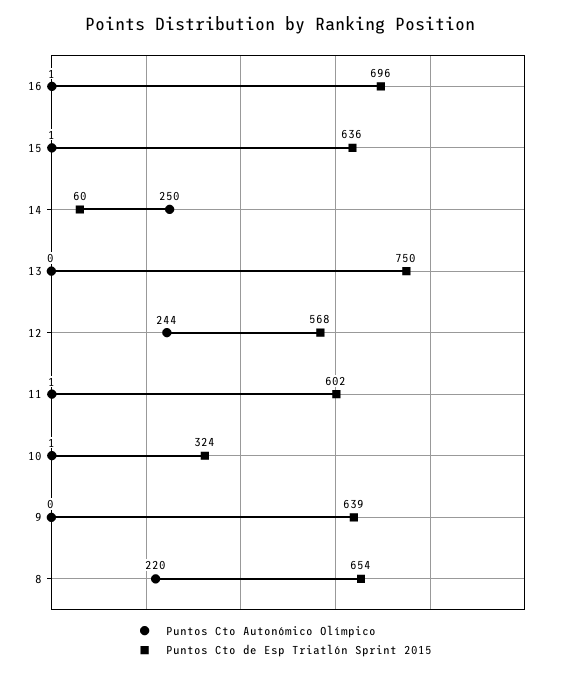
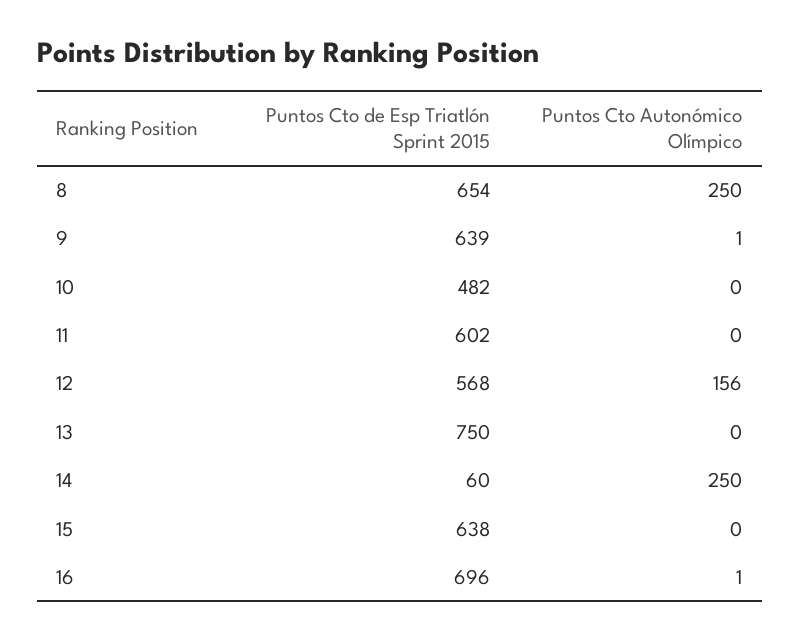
  {
    "Puntos Cto Autonómico Olímpico": {
      "16": 1,
-     "15": 1,
+     "15": 0,
      "14": 250,
      "13": 0,
-     "12": 244,
+     "12": 156,
-     "11": 1,
+     "11": 0,
-     "10": 1,
+     "10": 0,
-     "9": 0,
+     "9": 1,
-     "8": 220
+     "8": 250
    },
    "Puntos Cto de Esp Triatlón Sprint 2015": {
      "16": 696,
-     "15": 636,
+     "15": 638,
      "14": 60,
      "13": 750,
      "12": 568,
      "11": 602,
-     "10": 324,
+     "10": 482,
      "9": 639,
      "8": 654
    }
  }

